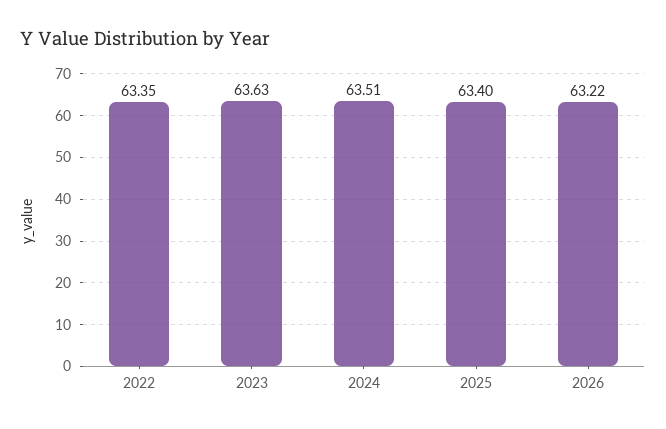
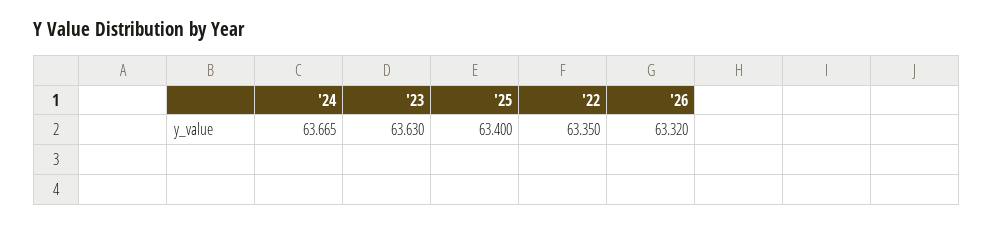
  {
    "2022": 63.35,
    "2023": 63.63,
-   "2024": 63.51,
+   "2024": 63.665,
    "2025": 63.4,
-   "2026": 63.22
+   "2026": 63.32
  }

